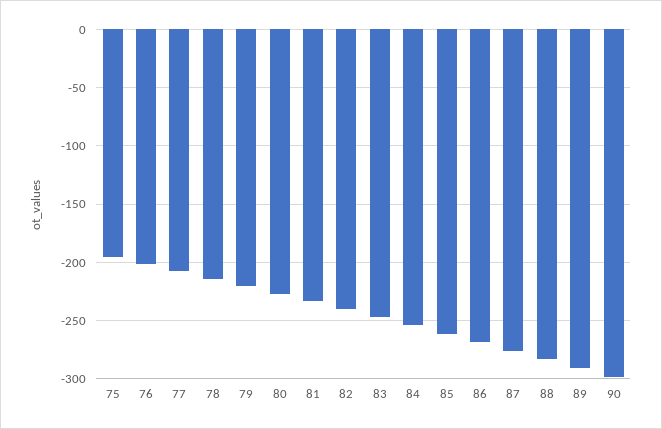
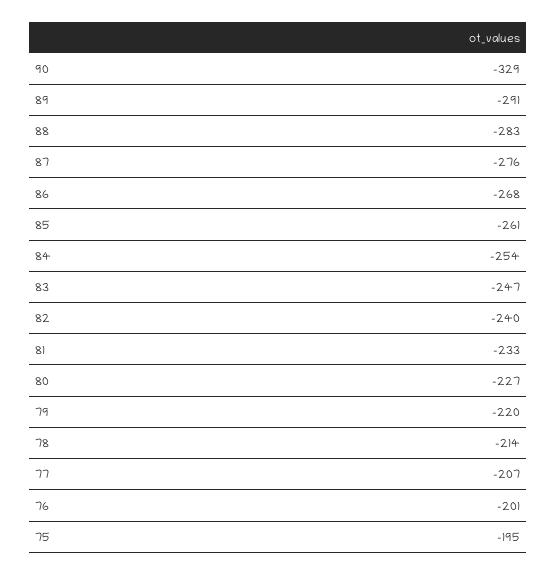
  {
    "75": -195,
    "76": -201,
    "77": -207,
    "78": -214,
    "79": -220,
    "80": -227,
    "81": -233,
    "82": -240,
    "83": -247,
    "84": -254,
    "85": -261,
    "86": -268,
    "87": -276,
    "88": -283,
    "89": -291,
-   "90": -300
+   "90": -329
  }

